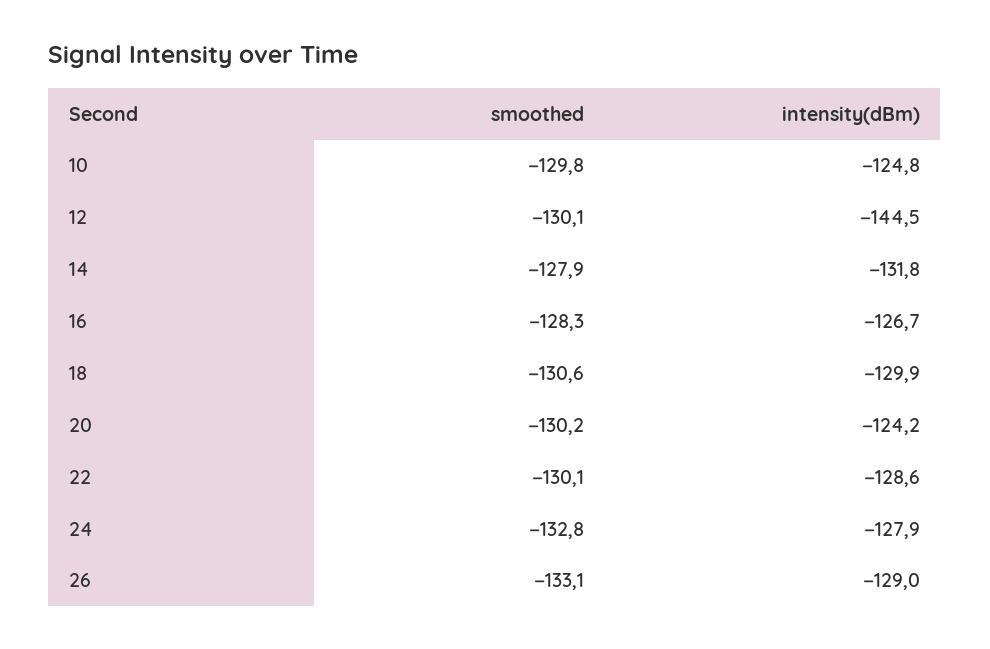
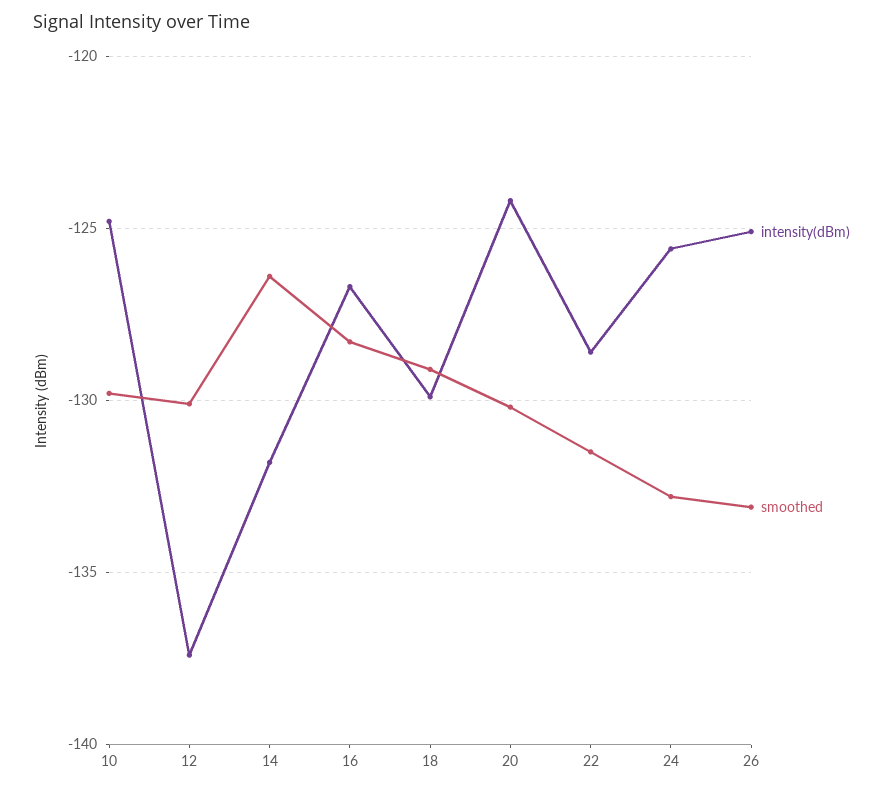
  {
    "smoothed": {
      "10": -129.8,
      "12": -130.1,
-     "14": -127.9,
+     "14": -126.5,
      "16": -128.3,
-     "18": -130.6,
+     "18": -129,
      "20": -130.2,
-     "22": -130.1,
+     "22": -131.5,
      "24": -132.8,
      "26": -133.1
    },
    "intensity(dBm)": {
      "10": -124.8,
-     "12": -144.5,
+     "12": -137.5,
      "14": -131.8,
      "16": -126.7,
      "18": -129.9,
      "20": -124.2,
      "22": -128.6,
-     "24": -127.9,
+     "24": -125.5,
-     "26": -129
+     "26": -125
    }
  }

